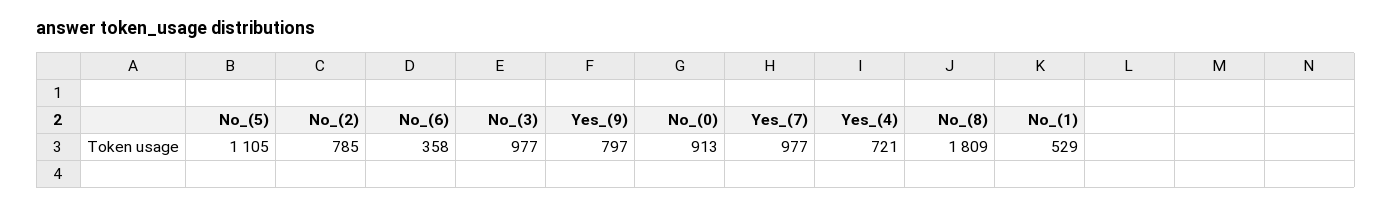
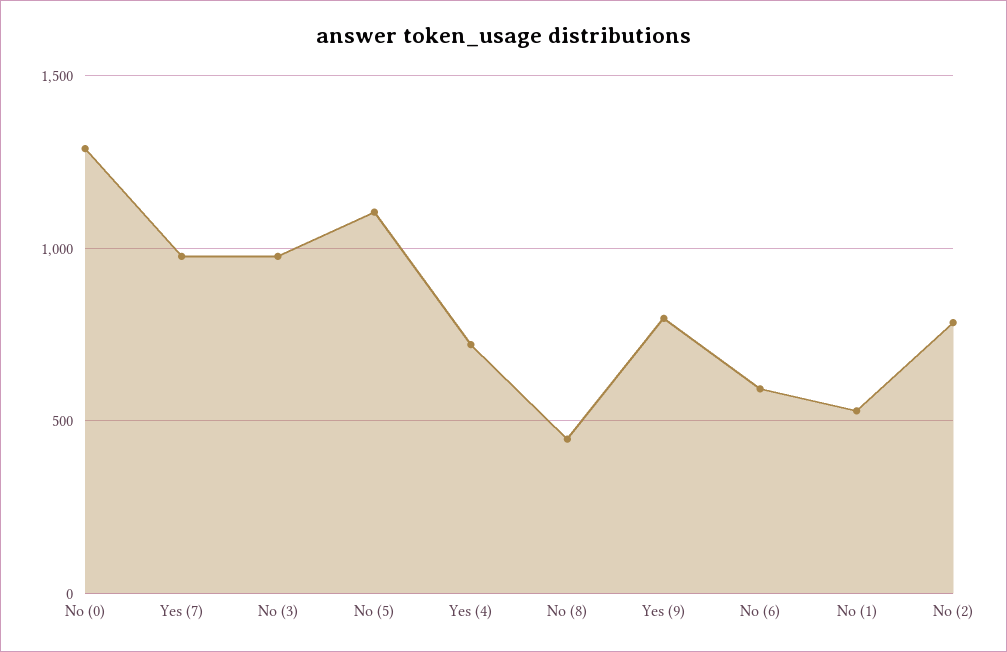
  {
    "No_(5)": 1105,
    "No_(2)": 785,
-   "No_(6)": 358,
+   "No_(6)": 600,
    "No_(3)": 977,
    "Yes_(9)": 797,
-   "No_(0)": 913,
+   "No_(0)": 1300,
    "Yes_(7)": 977,
    "Yes_(4)": 721,
-   "No_(8)": 1809,
+   "No_(8)": 450,
    "No_(1)": 529
  }

